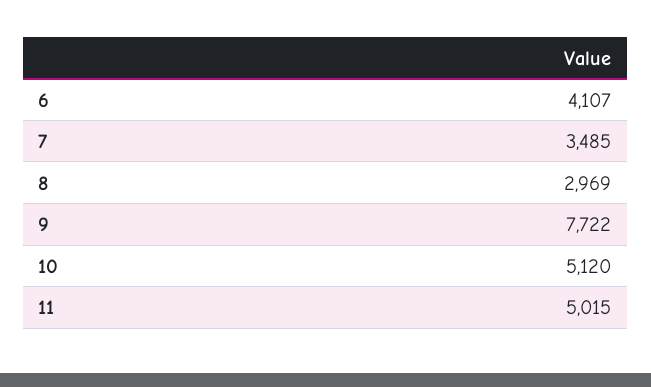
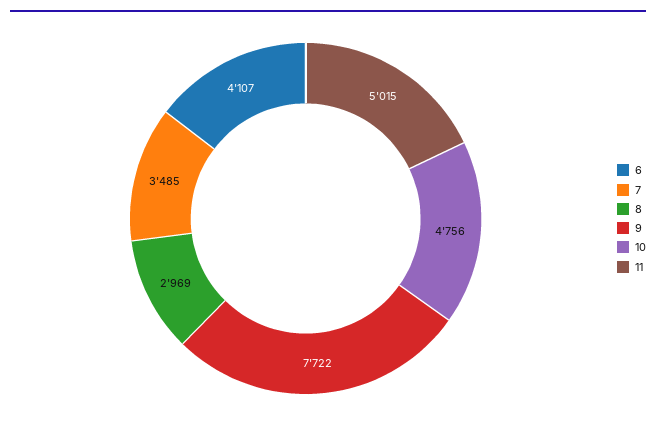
  {
    "6": 4107,
    "7": 3485,
    "8": 2969,
    "9": 7722,
-   "10": 5120,
+   "10": 4756,
    "11": 5015
  }

